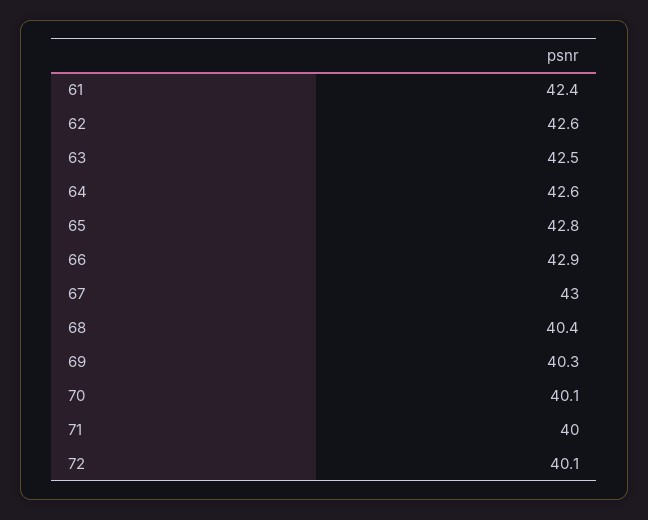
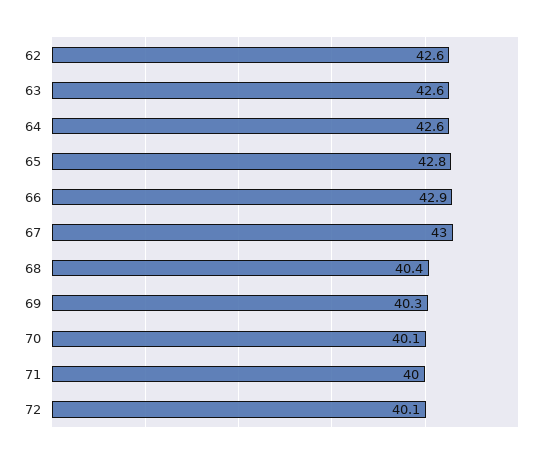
  {
-   "61": 42.4,
    "62": 42.6,
-   "63": 42.5,
+   "63": 42.6,
    "64": 42.6,
    "65": 42.8,
    "66": 42.9,
    "67": 43,
    "68": 40.4,
    "69": 40.3,
    "70": 40.1,
    "71": 40,
    "72": 40.1
  }

